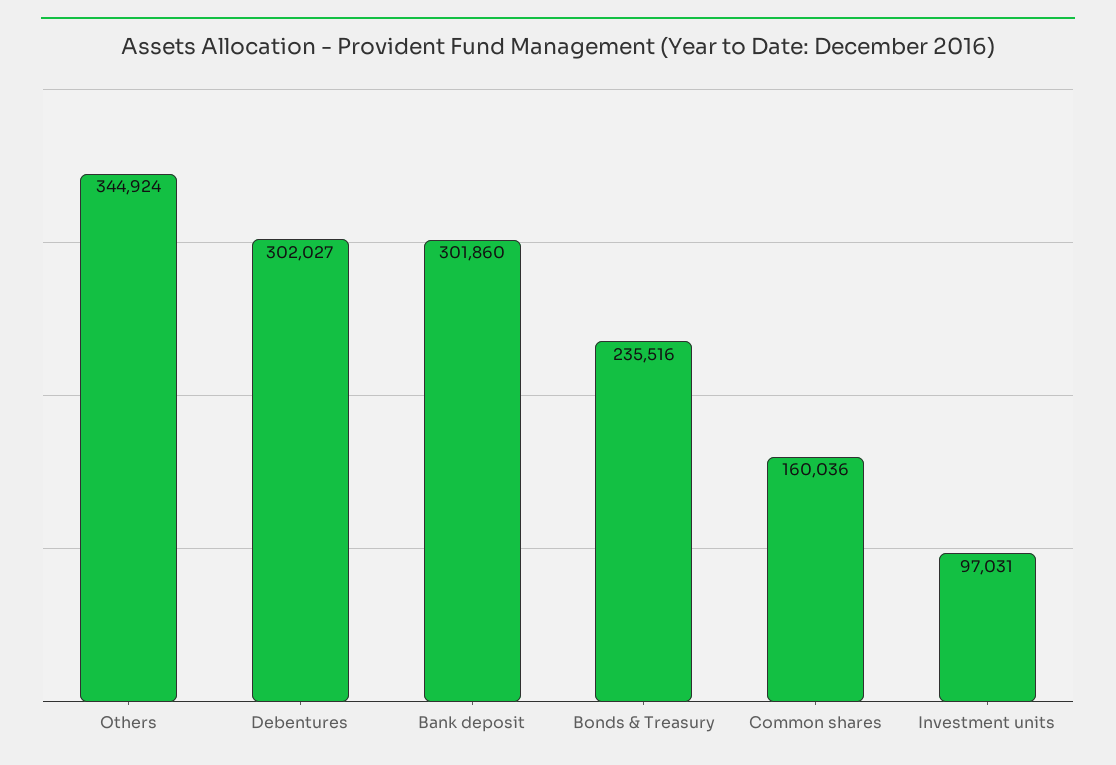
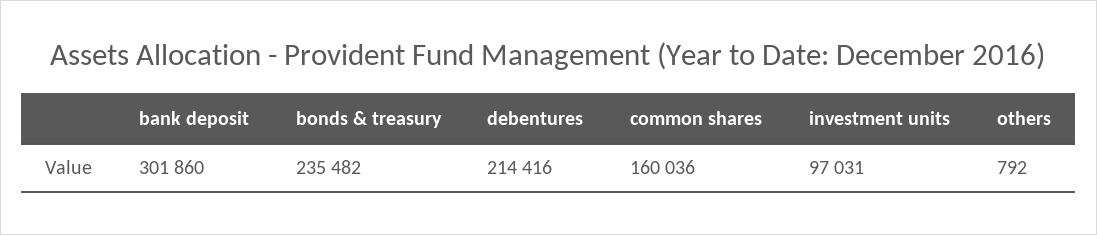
  {
-   "Others": 344924,
+   "Others": 792,
-   "Debentures": 302027,
+   "Debentures": 214416,
    "Bank deposit": 301860,
-   "Bonds & Treasury": 235516,
+   "Bonds & Treasury": 235482,
    "Common shares": 160036,
    "Investment units": 97031
  }

